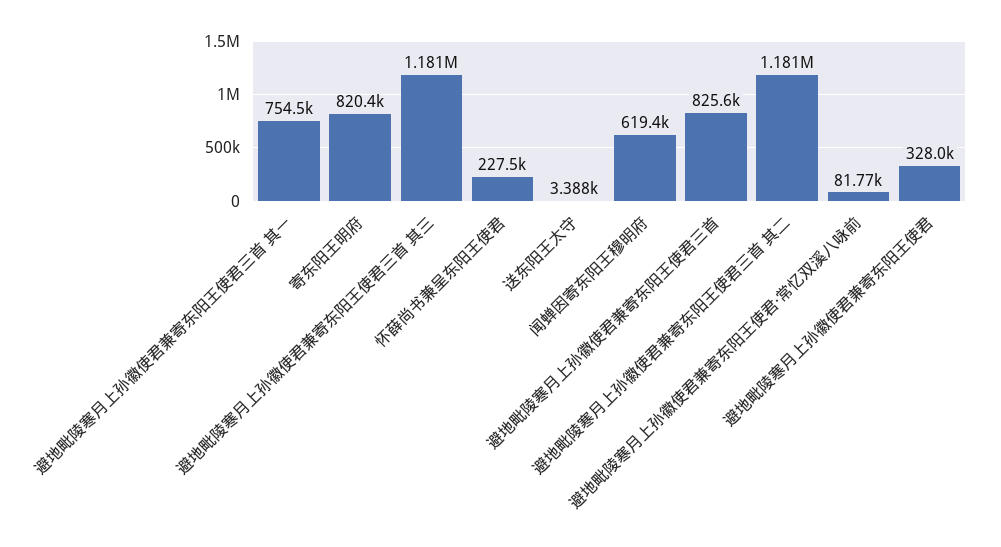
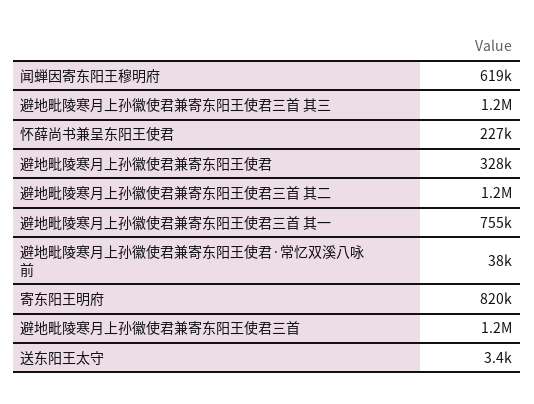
  {
    "避地毗陵寒月上孙徽使君兼寄东阳王使君三首 其一": 754500,
    "寄东阳王明府": 820400,
    "避地毗陵寒月上孙徽使君兼寄东阳王使君三首 其三": 1181000,
    "怀薛尚书兼呈东阳王使君": 227500,
    "送东阳王太守": 3388,
    "闻蝉因寄东阳王穆明府": 619400,
-   "避地毗陵寒月上孙徽使君兼寄东阳王使君三首": 825600,
+   "避地毗陵寒月上孙徽使君兼寄东阳王使君三首": 1200000,
    "避地毗陵寒月上孙徽使君兼寄东阳王使君三首 其二": 1181000,
-   "避地毗陵寒月上孙徽使君兼寄东阳王使君·常忆双溪八咏前": 81770,
+   "避地毗陵寒月上孙徽使君兼寄东阳王使君·常忆双溪八咏前": 38000,
    "避地毗陵寒月上孙徽使君兼寄东阳王使君": 328000
  }

